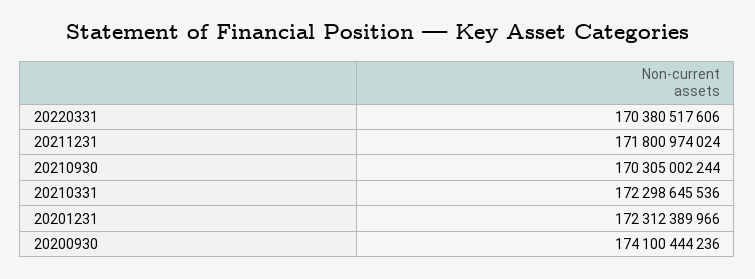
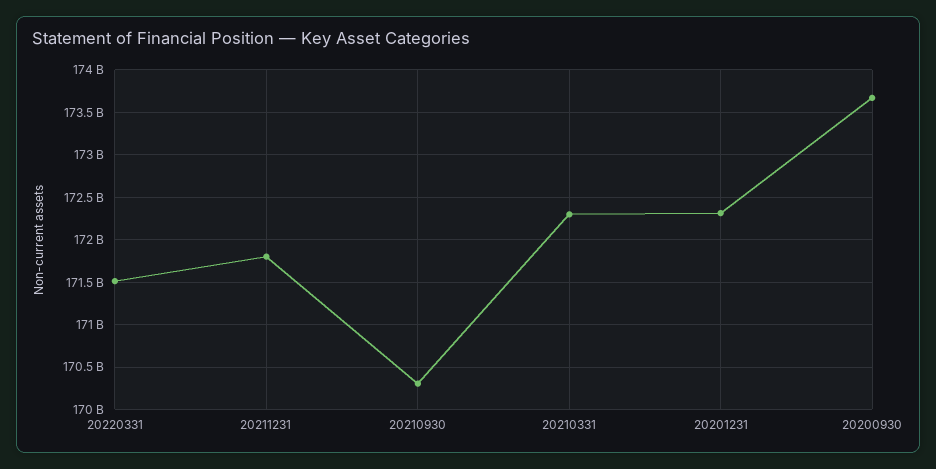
  {
-   "20220331": 170380517606,
+   "20220331": 171500000000,
    "20211231": 171800974024,
    "20210930": 170305002244,
    "20210331": 172298645536,
    "20201231": 172312389966,
-   "20200930": 174100444236
+   "20200930": 173700000000
  }

